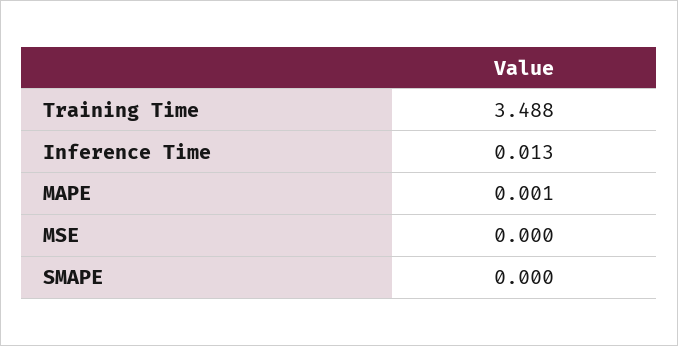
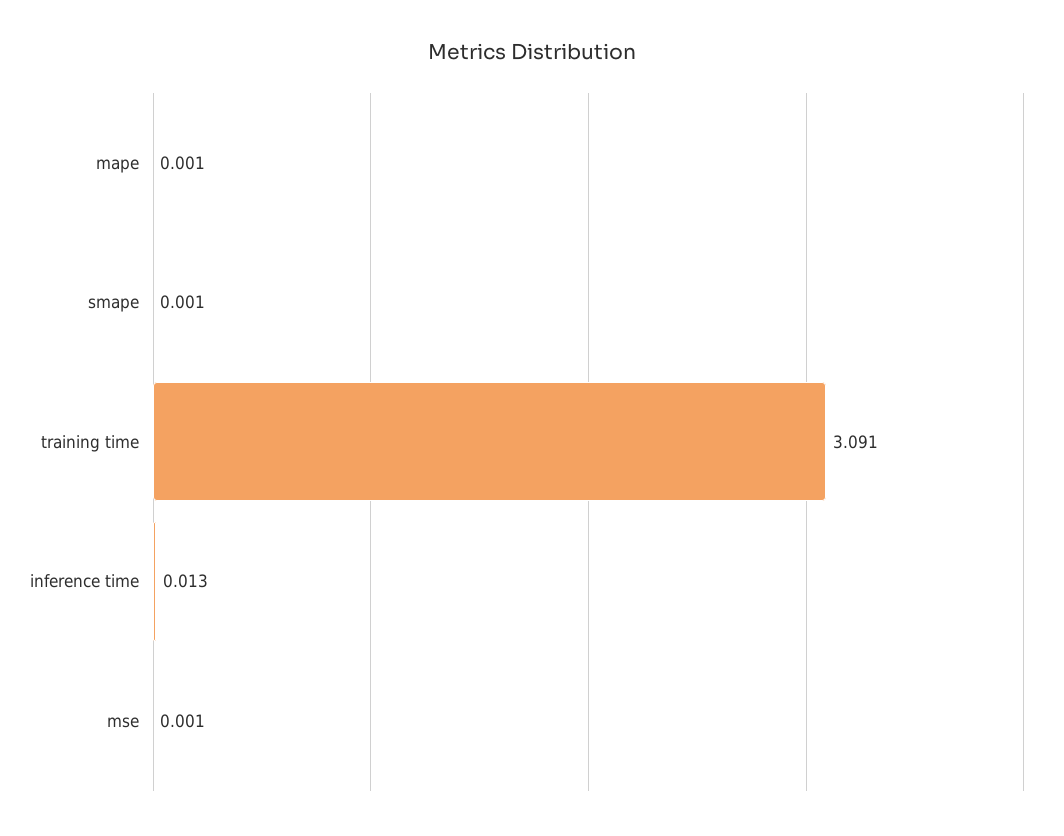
  {
-   "Training Time": 3.488,
+   "Training Time": 3.091,
    "Inference Time": 0.013,
    "MAPE": 0.001,
-   "MSE": 0,
+   "MSE": 0.001,
-   "SMAPE": 0
+   "SMAPE": 0.001
  }

